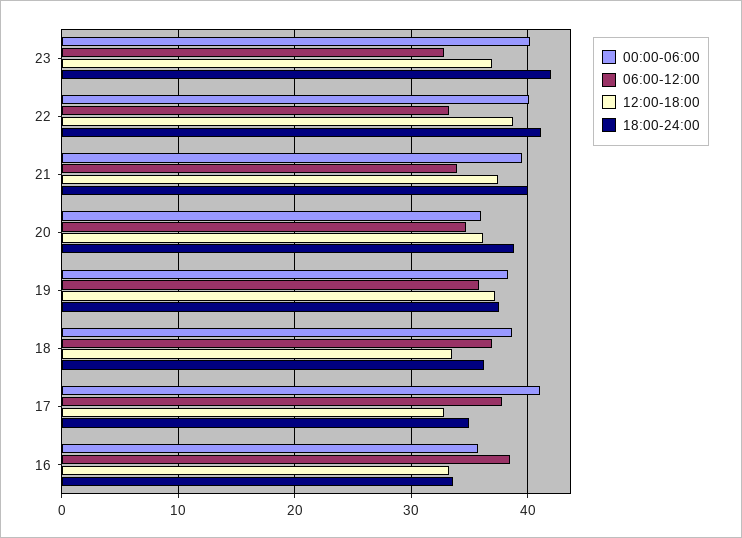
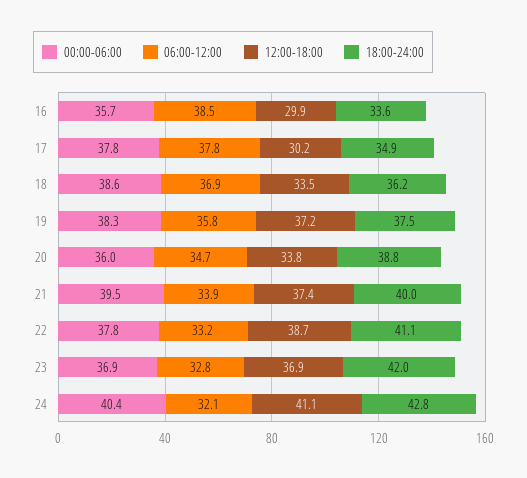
  {
    "00:00-06:00": {
-     "23": 40,
+     "23": 36.9,
-     "22": 40,
+     "22": 37.8,
      "21": 39.5,
      "20": 36,
      "19": 38.3,
      "18": 38.6,
-     "17": 41,
+     "17": 37.8,
-     "16": 35.7
+     "16": 35.7,
+     "24": 40.4
    },
    "06:00-12:00": {
      "23": 32.8,
      "22": 33.2,
      "21": 33.9,
      "20": 34.7,
      "19": 35.8,
      "18": 36.9,
      "17": 37.8,
-     "16": 38.5
+     "16": 38.5,
+     "24": 32.1
    },
    "12:00-18:00": {
      "23": 36.9,
      "22": 38.7,
      "21": 37.4,
-     "20": 36,
+     "20": 33.8,
      "19": 37.2,
      "18": 33.5,
-     "17": 33,
+     "17": 30.2,
-     "16": 33
+     "16": 29.9,
+     "24": 41.1
    },
    "18:00-24:00": {
      "23": 42,
      "22": 41.1,
      "21": 40,
      "20": 38.8,
      "19": 37.5,
      "18": 36.2,
      "17": 34.9,
-     "16": 33.6
+     "16": 33.6,
+     "24": 42.8
    }
  }

